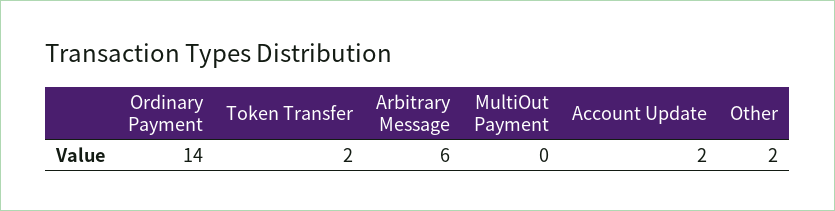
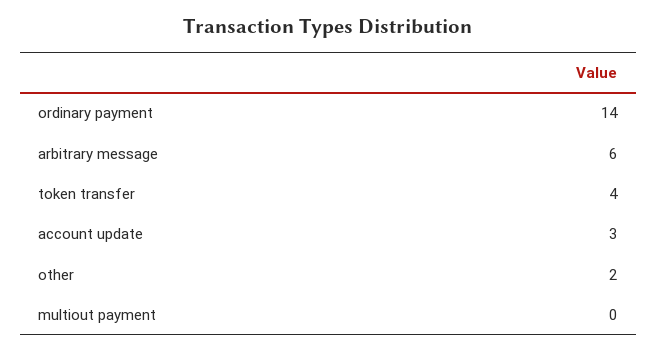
  {
    "Ordinary Payment": 14,
-   "Token Transfer": 2,
+   "Token Transfer": 4,
    "Arbitrary Message": 6,
    "MultiOut Payment": 0,
-   "Account Update": 2,
+   "Account Update": 3,
    "Other": 2
  }

